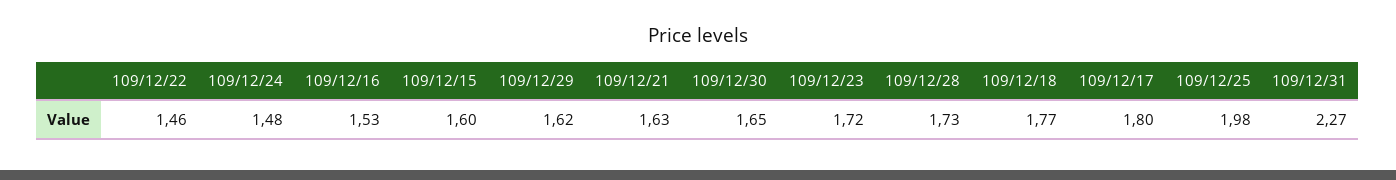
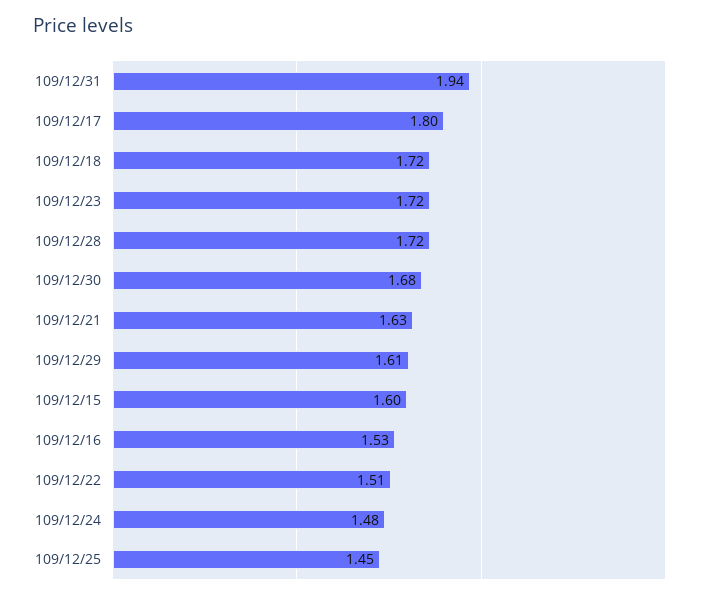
  {
-   "109/12/22": 1.46,
+   "109/12/22": 1.51,
    "109/12/24": 1.48,
    "109/12/16": 1.53,
    "109/12/15": 1.6,
-   "109/12/29": 1.62,
+   "109/12/29": 1.61,
    "109/12/21": 1.63,
-   "109/12/30": 1.65,
+   "109/12/30": 1.68,
    "109/12/23": 1.72,
-   "109/12/28": 1.73,
+   "109/12/28": 1.72,
-   "109/12/18": 1.77,
+   "109/12/18": 1.72,
    "109/12/17": 1.8,
-   "109/12/25": 1.98,
+   "109/12/25": 1.45,
-   "109/12/31": 2.27
+   "109/12/31": 1.94
  }

